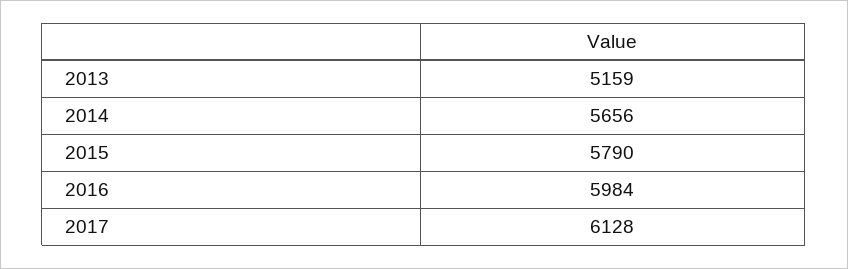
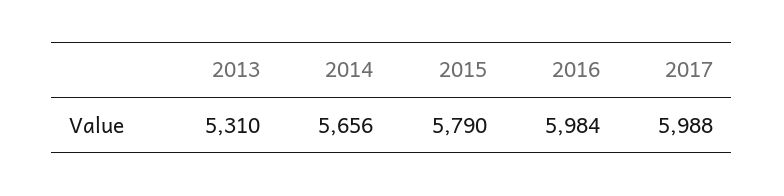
  {
-   "2013": 5159,
+   "2013": 5310,
    "2014": 5656,
    "2015": 5790,
    "2016": 5984,
-   "2017": 6128
+   "2017": 5988
  }

